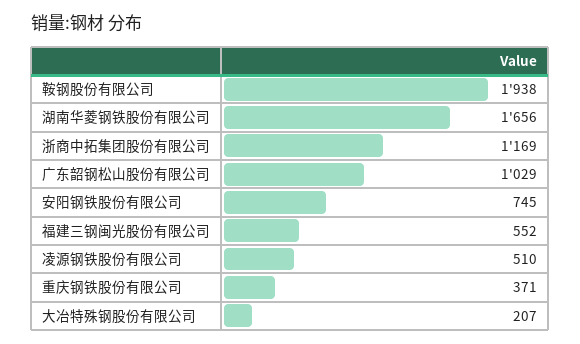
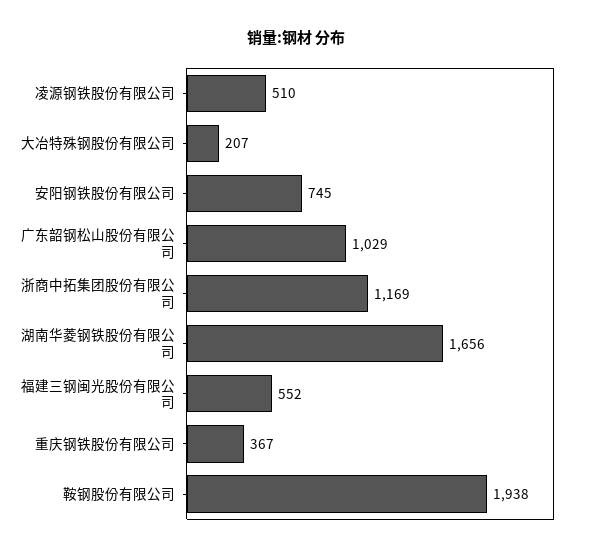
  {
    "鞍钢股份有限公司": 1938,
    "湖南华菱钢铁股份有限公司": 1656,
    "浙商中拓集团股份有限公司": 1169,
    "广东韶钢松山股份有限公司": 1029,
    "安阳钢铁股份有限公司": 745,
    "福建三钢闽光股份有限公司": 552,
    "凌源钢铁股份有限公司": 510,
-   "重庆钢铁股份有限公司": 371,
+   "重庆钢铁股份有限公司": 367,
    "大冶特殊钢股份有限公司": 207
  }

